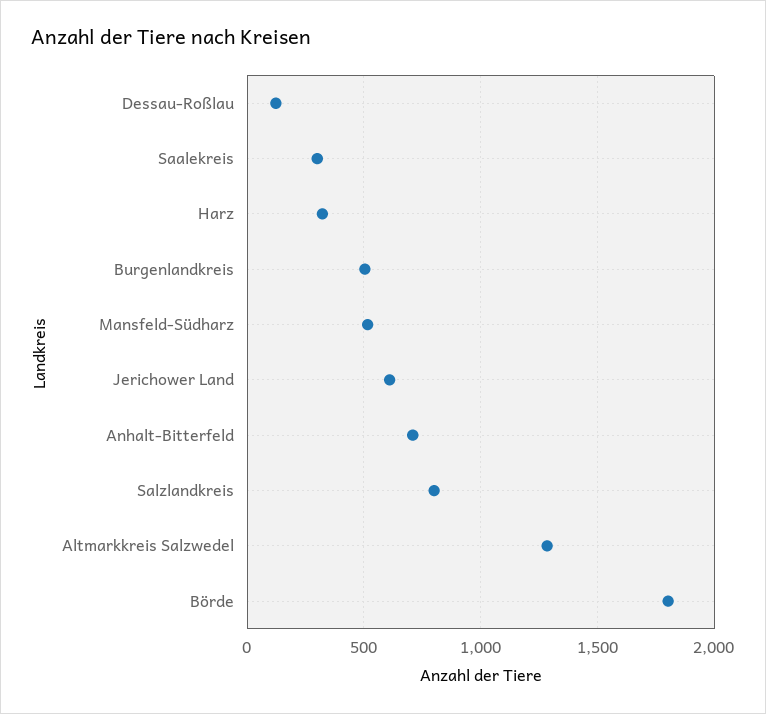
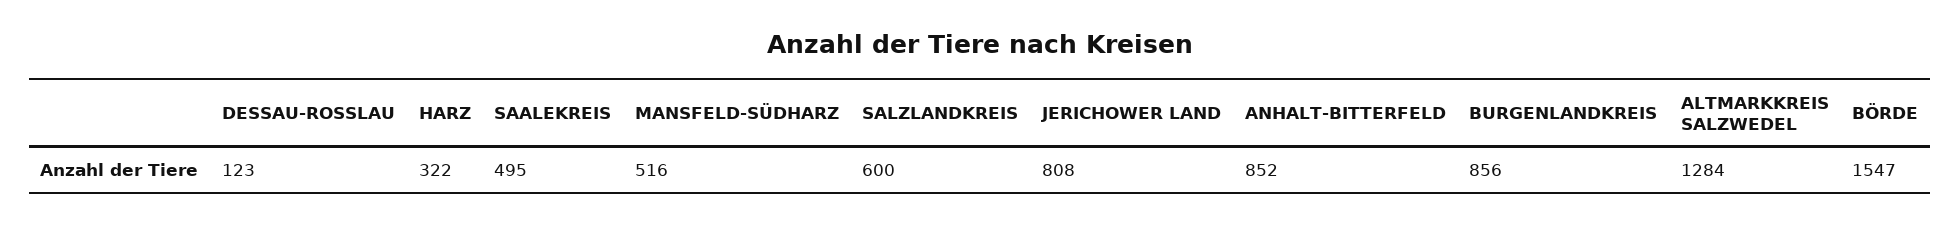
  {
    "Dessau-Roßlau": 123,
-   "Saalekreis": 300,
+   "Saalekreis": 495,
    "Harz": 322,
-   "Burgenlandkreis": 500,
+   "Burgenlandkreis": 856,
    "Mansfeld-Südharz": 516,
-   "Jerichower Land": 600,
+   "Jerichower Land": 808,
-   "Anhalt-Bitterfeld": 700,
+   "Anhalt-Bitterfeld": 852,
-   "Salzlandkreis": 800,
+   "Salzlandkreis": 600,
    "Altmarkkreis Salzwedel": 1284,
-   "Börde": 1800
+   "Börde": 1547
  }

